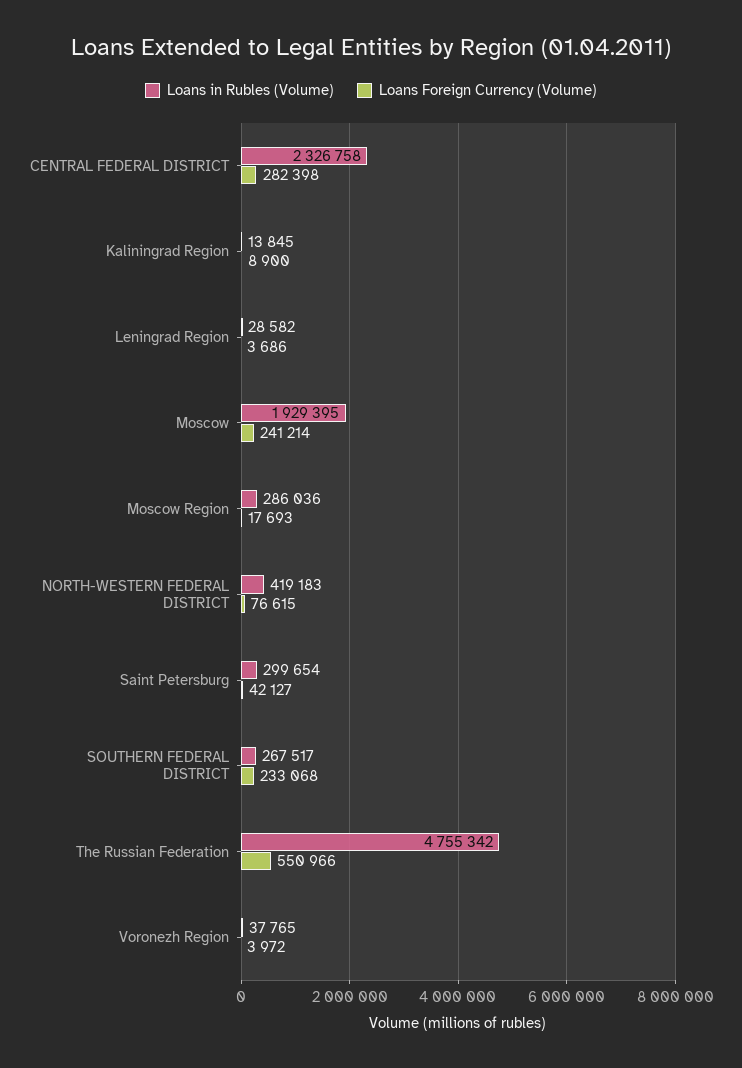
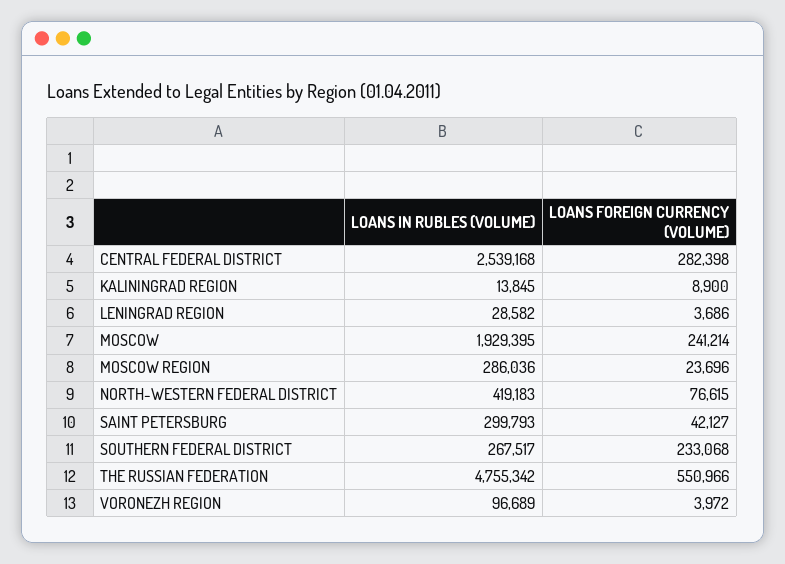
  {
    "Loans in Rubles (Volume)": {
-     "CENTRAL FEDERAL DISTRICT": 2326758,
+     "CENTRAL FEDERAL DISTRICT": 2539168,
      "Kaliningrad Region": 13845,
      "Leningrad Region": 28582,
      "Moscow": 1929395,
      "Moscow Region": 286036,
      "NORTH-WESTERN FEDERAL DISTRICT": 419183,
-     "Saint Petersburg": 299654,
+     "Saint Petersburg": 299793,
      "SOUTHERN FEDERAL DISTRICT": 267517,
      "The Russian Federation": 4755342,
-     "Voronezh Region": 37765
+     "Voronezh Region": 96689
    },
    "Loans Foreign Currency (Volume)": {
      "CENTRAL FEDERAL DISTRICT": 282398,
      "Kaliningrad Region": 8900,
      "Leningrad Region": 3686,
      "Moscow": 241214,
-     "Moscow Region": 17693,
+     "Moscow Region": 23696,
      "NORTH-WESTERN FEDERAL DISTRICT": 76615,
      "Saint Petersburg": 42127,
      "SOUTHERN FEDERAL DISTRICT": 233068,
      "The Russian Federation": 550966,
      "Voronezh Region": 3972
    }
  }

